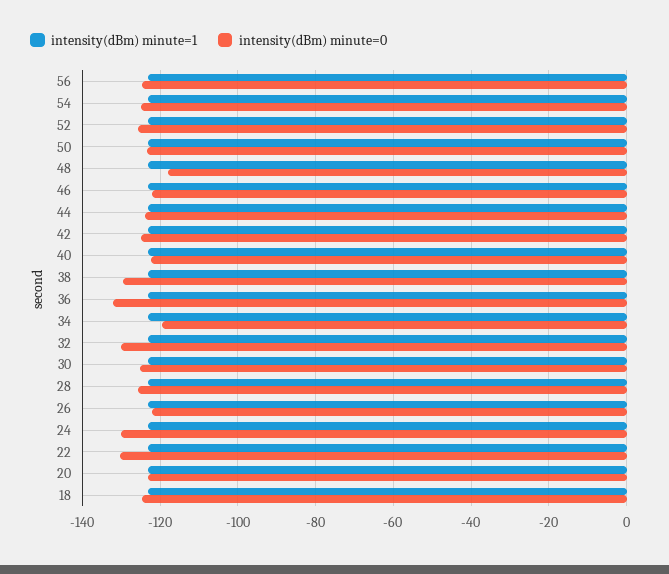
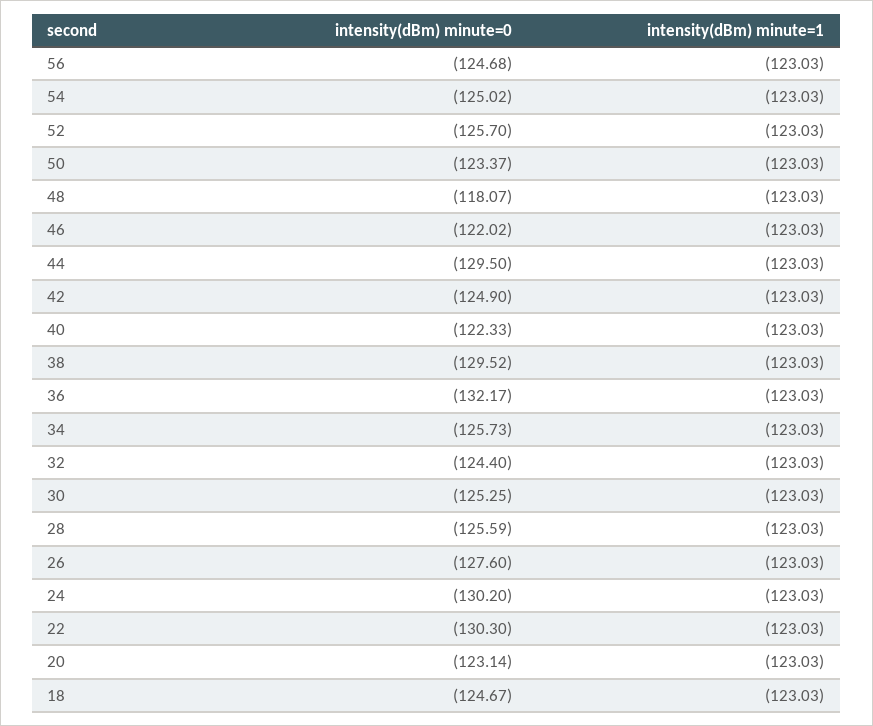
  {
    "intensity(dBm) minute=1": {
      "56": -123.03,
      "54": -123.03,
      "52": -123.03,
      "50": -123.03,
      "48": -123.03,
      "46": -123.03,
      "44": -123.03,
      "42": -123.03,
      "40": -123.03,
      "38": -123.03,
      "36": -123.03,
      "34": -123.03,
      "32": -123.03,
      "30": -123.03,
      "28": -123.03,
      "26": -123.03,
      "24": -123.03,
      "22": -123.03,
      "20": -123.03,
      "18": -123.03
    },
    "intensity(dBm) minute=0": {
      "56": -124.68,
      "54": -125.02,
      "52": -125.7,
      "50": -123.37,
      "48": -118.07,
      "46": -122.02,
-     "44": -124,
+     "44": -129.5,
      "42": -124.9,
      "40": -122.33,
      "38": -129.52,
      "36": -132.17,
-     "34": -120,
+     "34": -125.73,
-     "32": -130,
+     "32": -124.4,
      "30": -125.25,
      "28": -125.59,
-     "26": -122,
+     "26": -127.6,
      "24": -130.2,
      "22": -130.3,
      "20": -123.14,
      "18": -124.67
    }
  }

